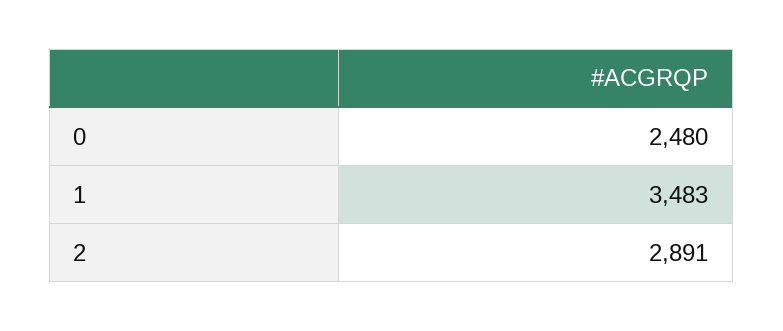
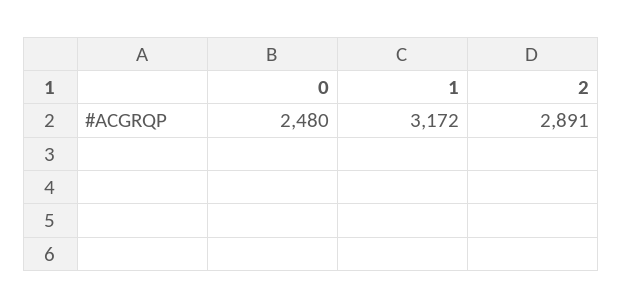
  {
    "0": 2480,
-   "1": 3483,
+   "1": 3172,
    "2": 2891
  }

